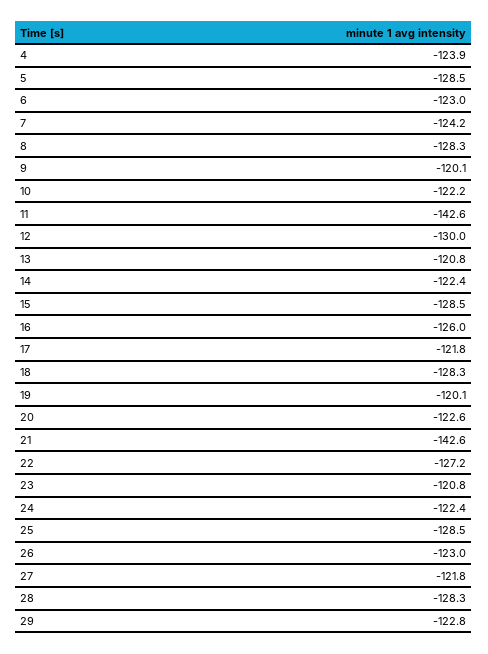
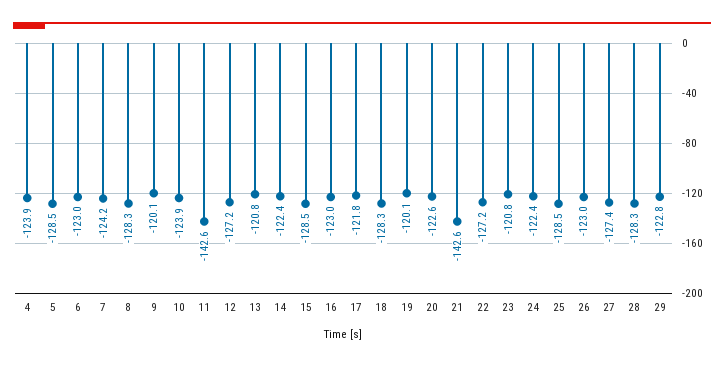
  {
    "4": -123.9,
    "5": -128.5,
    "6": -123,
    "7": -124.2,
    "8": -128.3,
    "9": -120.1,
-   "10": -122.2,
+   "10": -123.9,
    "11": -142.6,
-   "12": -130,
+   "12": -127.2,
    "13": -120.8,
    "14": -122.4,
    "15": -128.5,
-   "16": -126,
+   "16": -123,
    "17": -121.8,
    "18": -128.3,
    "19": -120.1,
    "20": -122.6,
    "21": -142.6,
    "22": -127.2,
    "23": -120.8,
    "24": -122.4,
    "25": -128.5,
    "26": -123,
-   "27": -121.8,
+   "27": -127.4,
    "28": -128.3,
    "29": -122.8
  }

